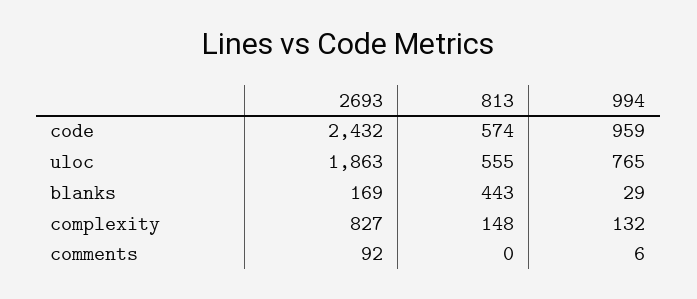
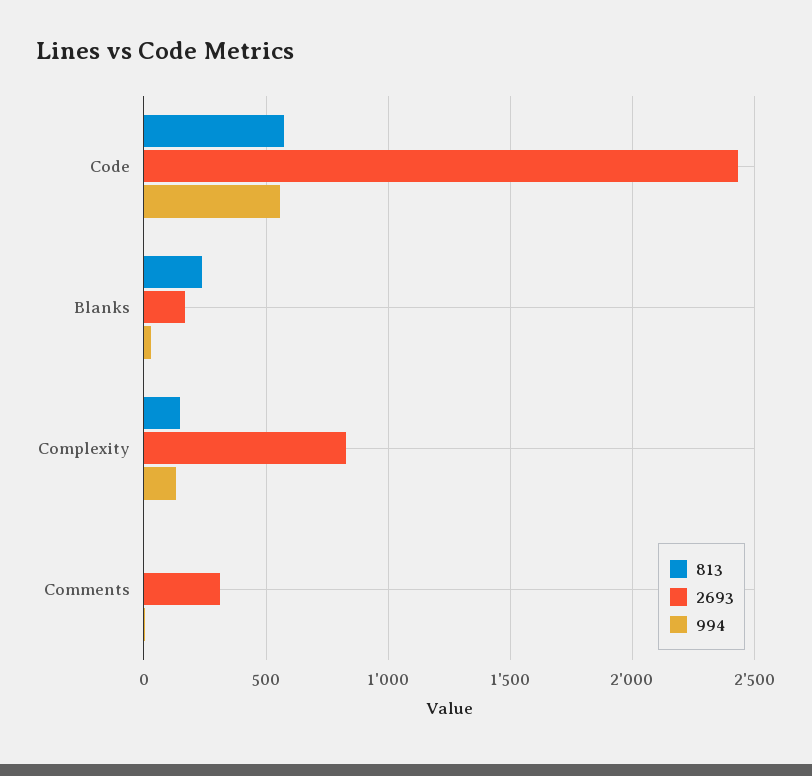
  {
    "2693": {
      "code": 2432,
-     "uloc": 1863,
      "blanks": 169,
      "complexity": 827,
-     "comments": 92
+     "comments": 300
    },
    "813": {
      "code": 574,
-     "uloc": 555,
-     "blanks": 443,
+     "blanks": 250,
      "complexity": 148,
      "comments": 0
    },
    "994": {
-     "code": 959,
+     "code": 550,
-     "uloc": 765,
      "blanks": 29,
      "complexity": 132,
      "comments": 6
    }
  }

